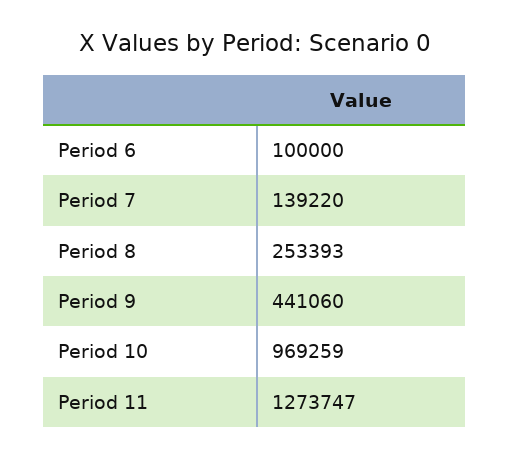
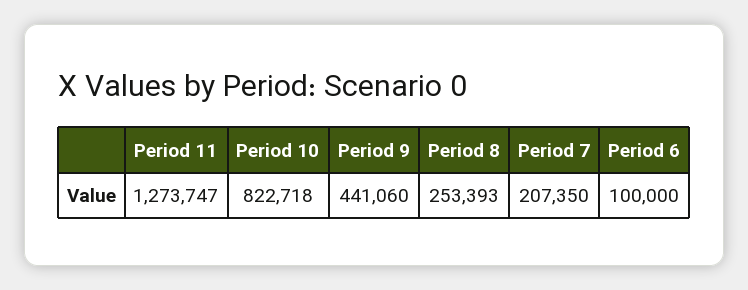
  {
    "Period 6": 100000,
-   "Period 7": 139220,
+   "Period 7": 207350,
    "Period 8": 253393,
    "Period 9": 441060,
-   "Period 10": 969259,
+   "Period 10": 822718,
    "Period 11": 1273747
  }

